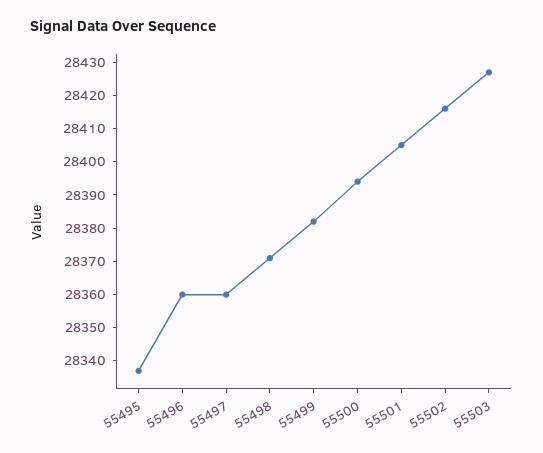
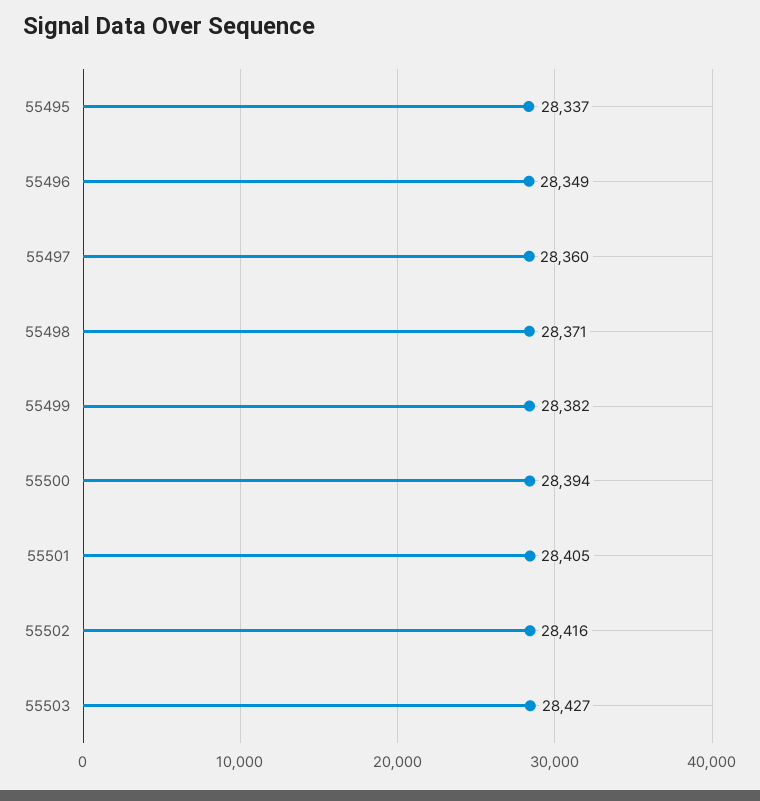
  {
    "55495": 28337,
-   "55496": 28360,
+   "55496": 28349,
    "55497": 28360,
    "55498": 28371,
    "55499": 28382,
    "55500": 28394,
    "55501": 28405,
    "55502": 28416,
    "55503": 28427
  }

